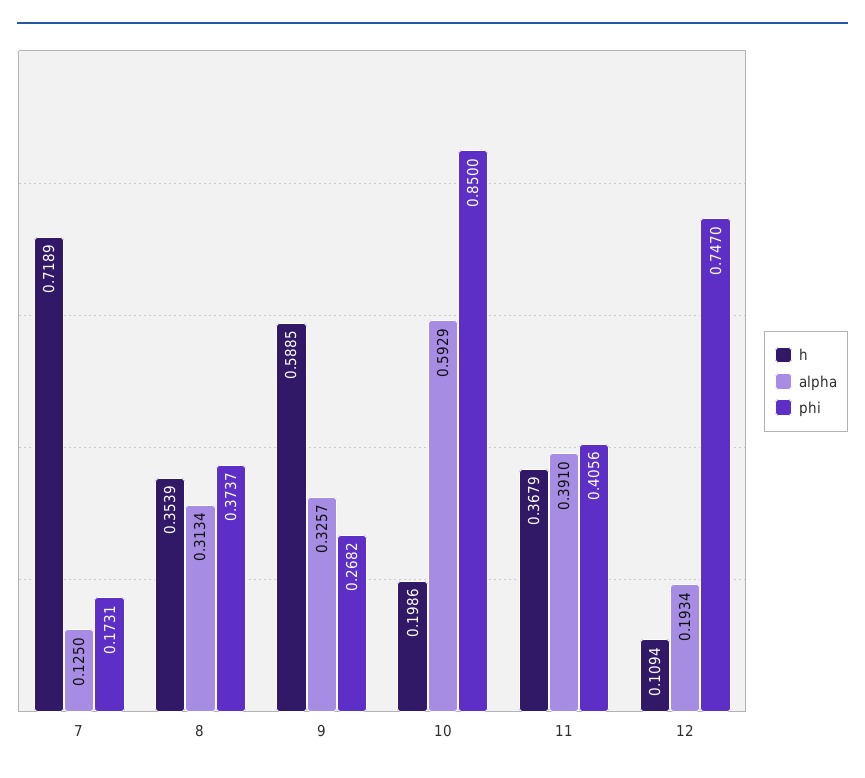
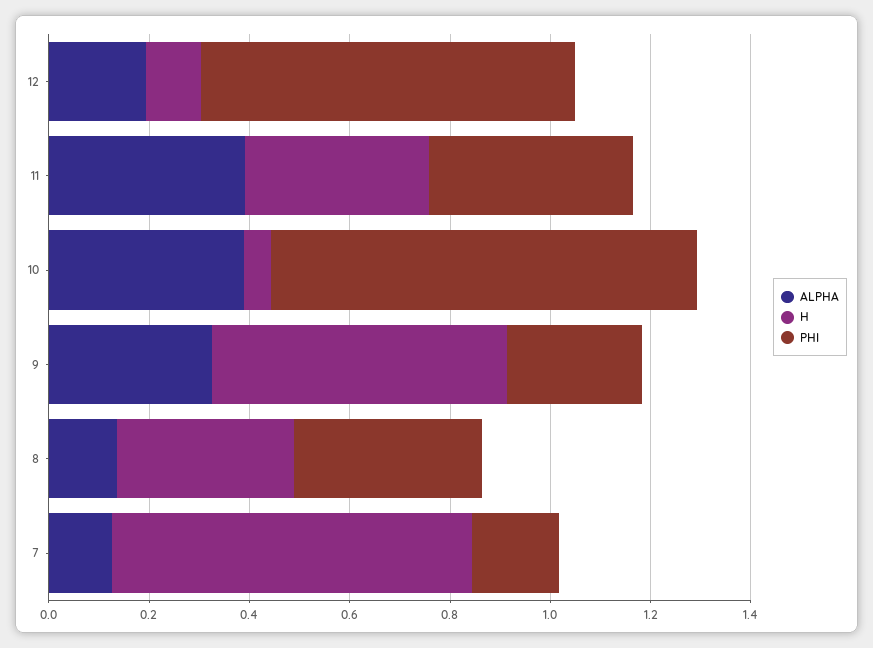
  {
    "h": {
      "7": 0.7189,
      "8": 0.3539,
      "9": 0.5885,
-     "10": 0.1986,
+     "10": 0.05,
      "11": 0.3679,
      "12": 0.1094
    },
    "alpha": {
      "7": 0.125,
-     "8": 0.3134,
+     "8": 0.15,
      "9": 0.3257,
-     "10": 0.5929,
+     "10": 0.4,
      "11": 0.391,
      "12": 0.1934
    },
    "phi": {
      "7": 0.1731,
      "8": 0.3737,
      "9": 0.2682,
      "10": 0.85,
      "11": 0.4056,
      "12": 0.747
    }
  }

